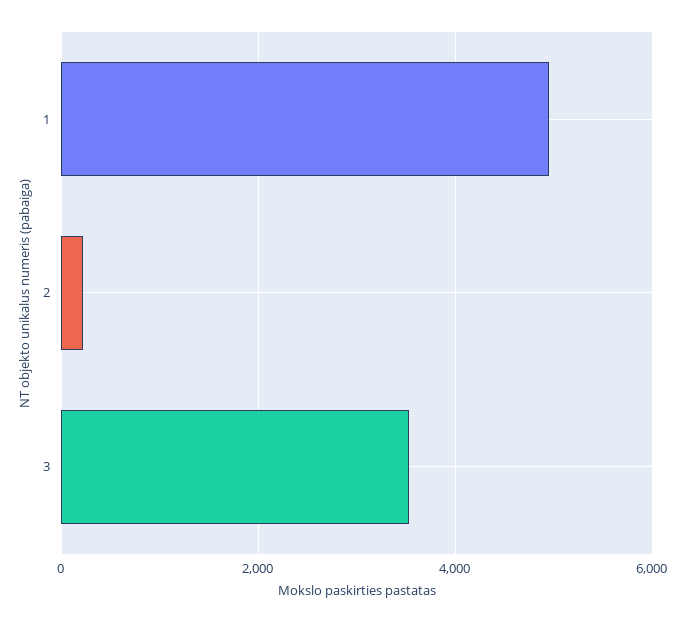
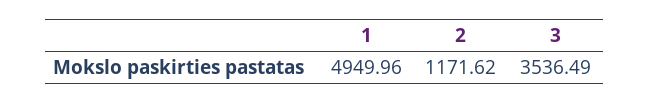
  {
    "1": 4949.96,
-   "2": 200,
+   "2": 1171.62,
    "3": 3536.49
  }

